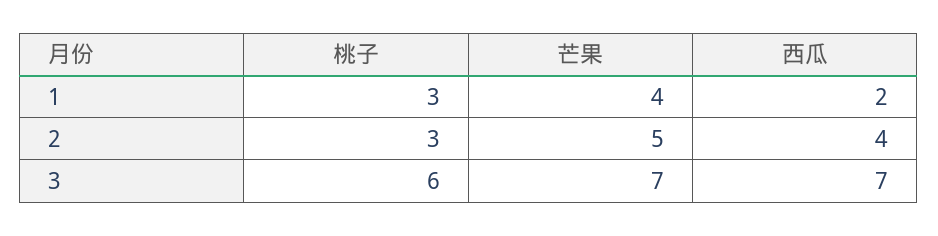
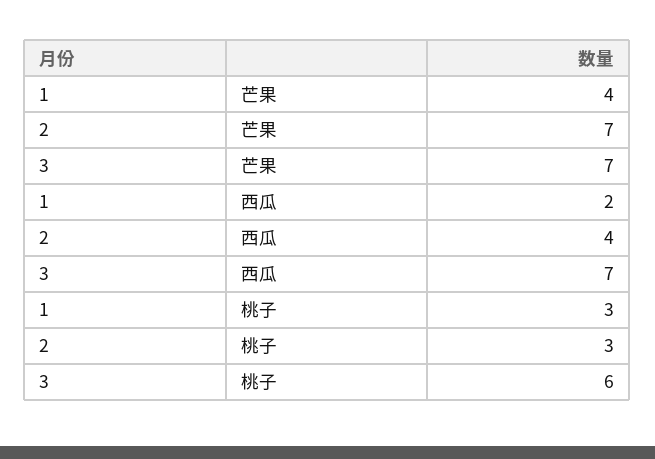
  {
    "桃子": {
      "1": 3,
      "2": 3,
      "3": 6
    },
    "芒果": {
      "1": 4,
-     "2": 5,
+     "2": 7,
      "3": 7
    },
    "西瓜": {
      "1": 2,
      "2": 4,
      "3": 7
    }
  }

